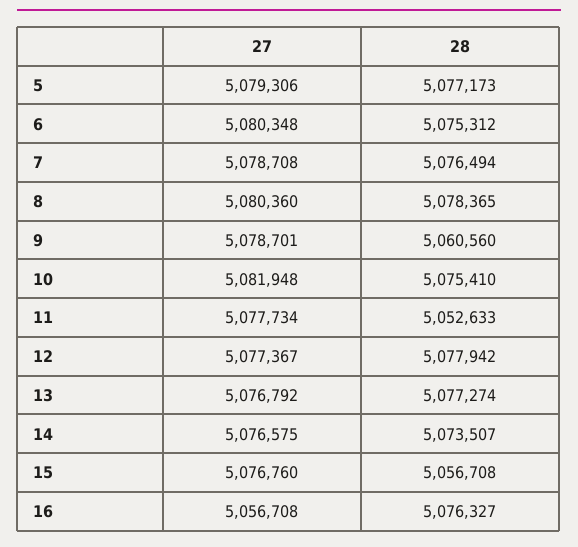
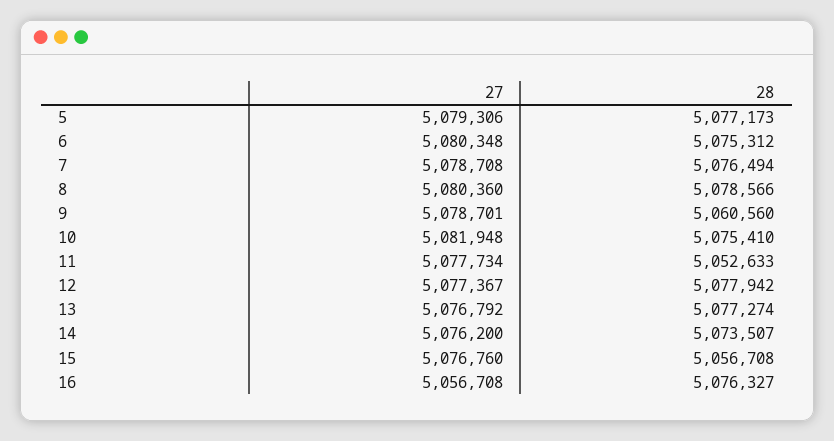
  {
    "27": {
      "5": 5079306,
      "6": 5080348,
      "7": 5078708,
      "8": 5080360,
      "9": 5078701,
      "10": 5081948,
      "11": 5077734,
      "12": 5077367,
      "13": 5076792,
-     "14": 5076575,
+     "14": 5076200,
      "15": 5076760,
      "16": 5056708
    },
    "28": {
      "5": 5077173,
      "6": 5075312,
      "7": 5076494,
-     "8": 5078365,
+     "8": 5078566,
      "9": 5060560,
      "10": 5075410,
      "11": 5052633,
      "12": 5077942,
      "13": 5077274,
      "14": 5073507,
      "15": 5056708,
      "16": 5076327
    }
  }

